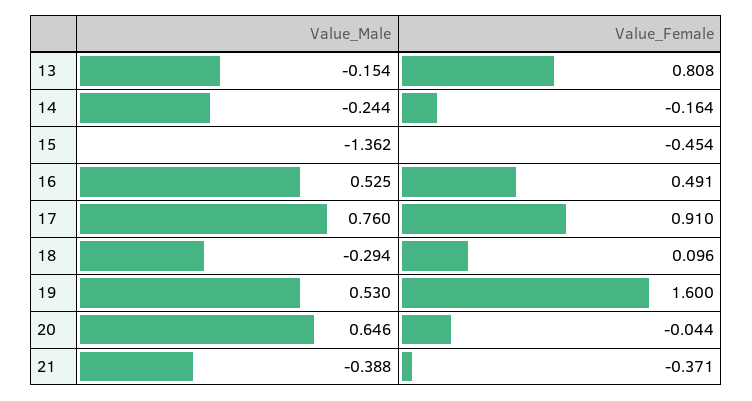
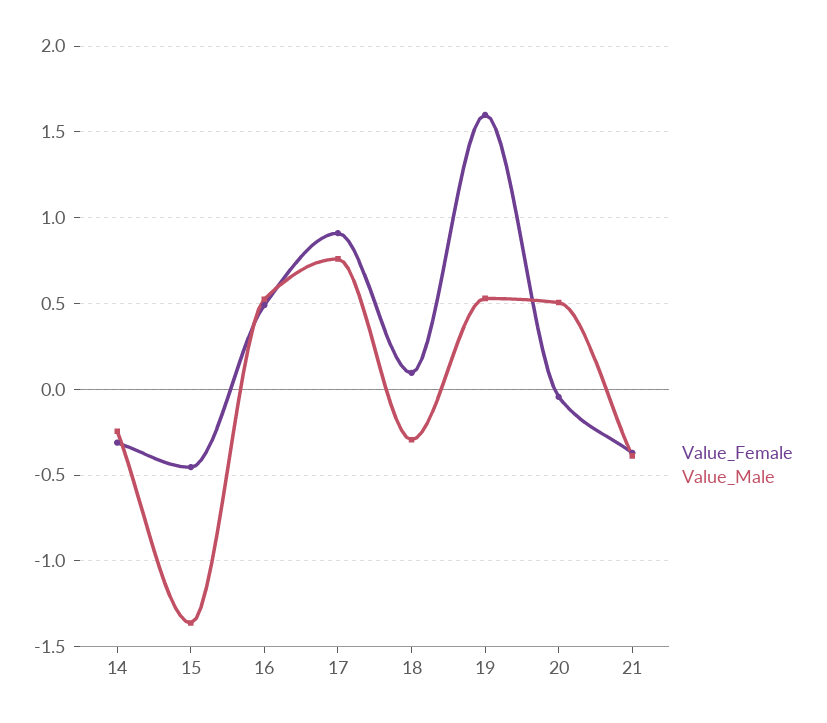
  {
    "Value_Male": {
-     "13": -0.154,
      "14": -0.244,
      "15": -1.362,
      "16": 0.525,
      "17": 0.76,
      "18": -0.294,
      "19": 0.53,
-     "20": 0.646,
+     "20": 0.5,
      "21": -0.388
    },
    "Value_Female": {
-     "13": 0.808,
-     "14": -0.164,
+     "14": -0.3,
      "15": -0.454,
      "16": 0.491,
      "17": 0.91,
      "18": 0.096,
      "19": 1.6,
      "20": -0.044,
      "21": -0.371
    }
  }

